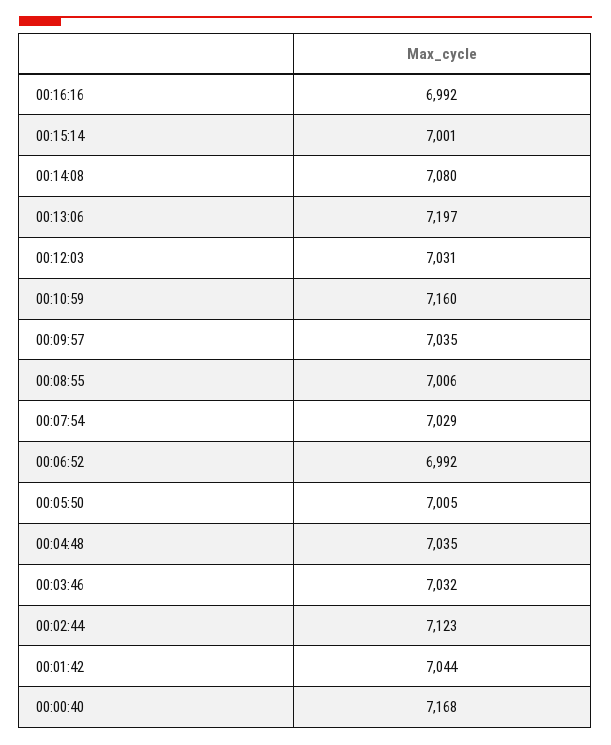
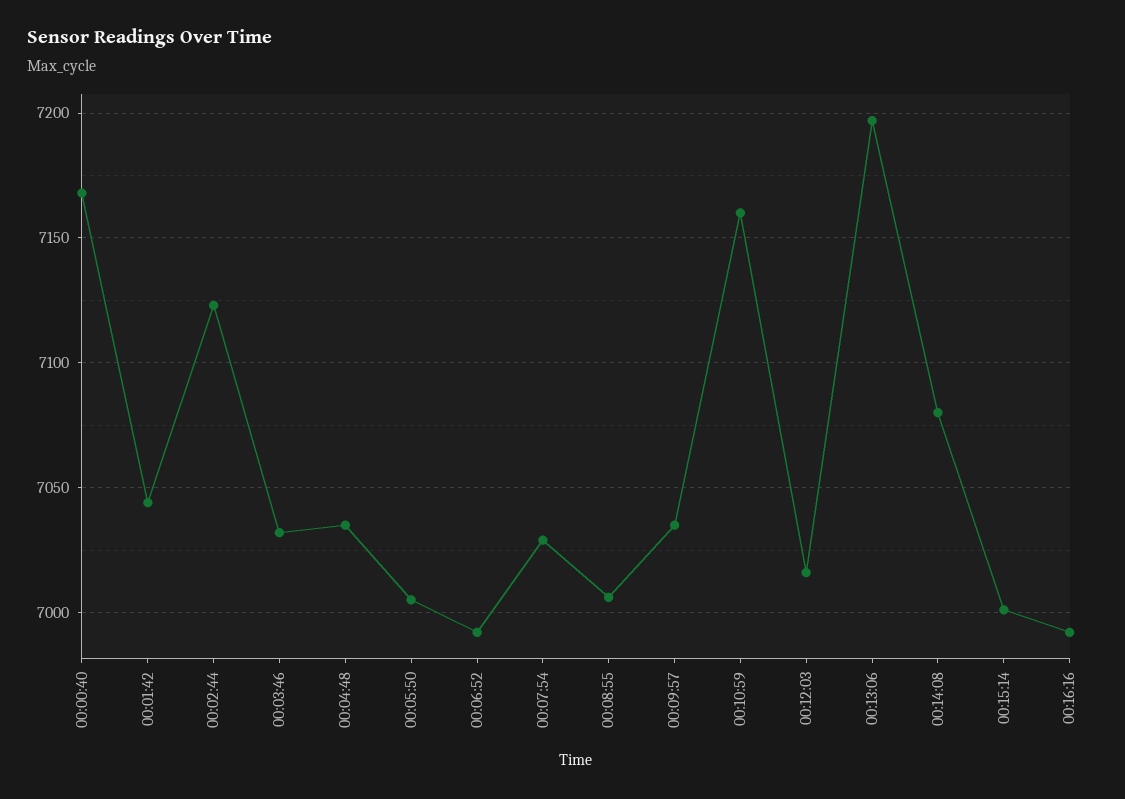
  {
    "00:16:16": 6992,
    "00:15:14": 7001,
    "00:14:08": 7080,
    "00:13:06": 7197,
-   "00:12:03": 7031,
+   "00:12:03": 7015,
    "00:10:59": 7160,
    "00:09:57": 7035,
    "00:08:55": 7006,
    "00:07:54": 7029,
    "00:06:52": 6992,
    "00:05:50": 7005,
    "00:04:48": 7035,
    "00:03:46": 7032,
    "00:02:44": 7123,
    "00:01:42": 7044,
    "00:00:40": 7168
  }

